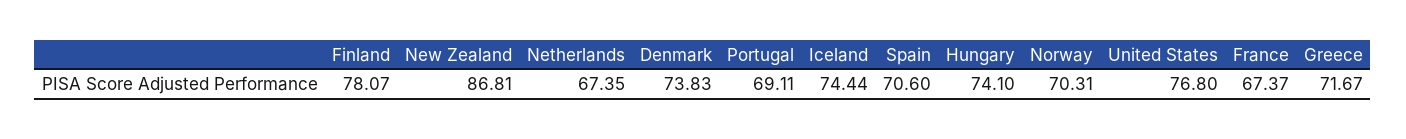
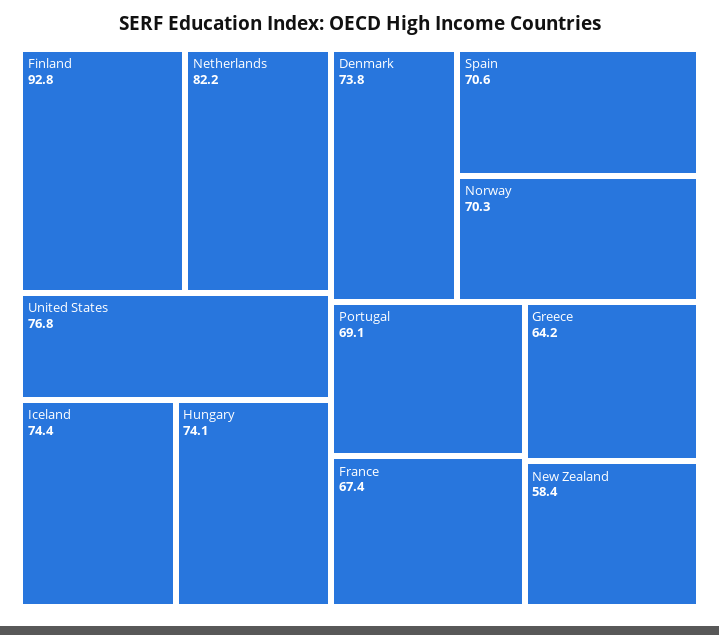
  {
-   "Finland": 78.07,
+   "Finland": 92.8,
-   "New Zealand": 86.81,
+   "New Zealand": 58.4,
-   "Netherlands": 67.35,
+   "Netherlands": 82.2,
    "Denmark": 73.83,
    "Portugal": 69.11,
    "Iceland": 74.44,
    "Spain": 70.6,
    "Hungary": 74.1,
    "Norway": 70.31,
    "United States": 76.8,
    "France": 67.37,
-   "Greece": 71.67
+   "Greece": 64.2
  }

